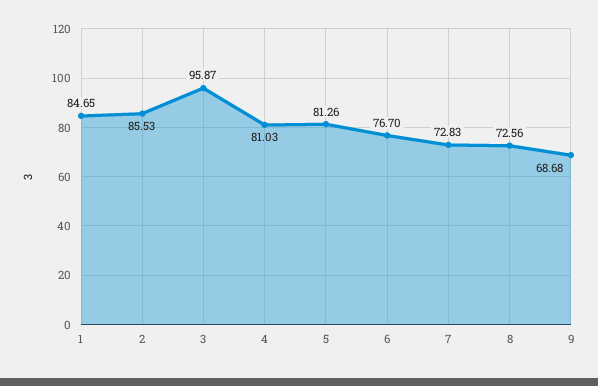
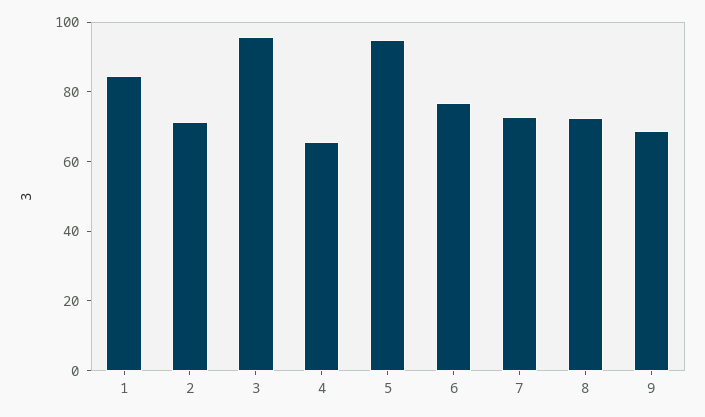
  {
    "1": 84.65,
-   "2": 85.53,
+   "2": 70,
    "3": 95.87,
-   "4": 81.03,
+   "4": 65,
-   "5": 81.26,
+   "5": 95,
    "6": 76.7,
    "7": 72.83,
    "8": 72.56,
    "9": 68.68
  }

